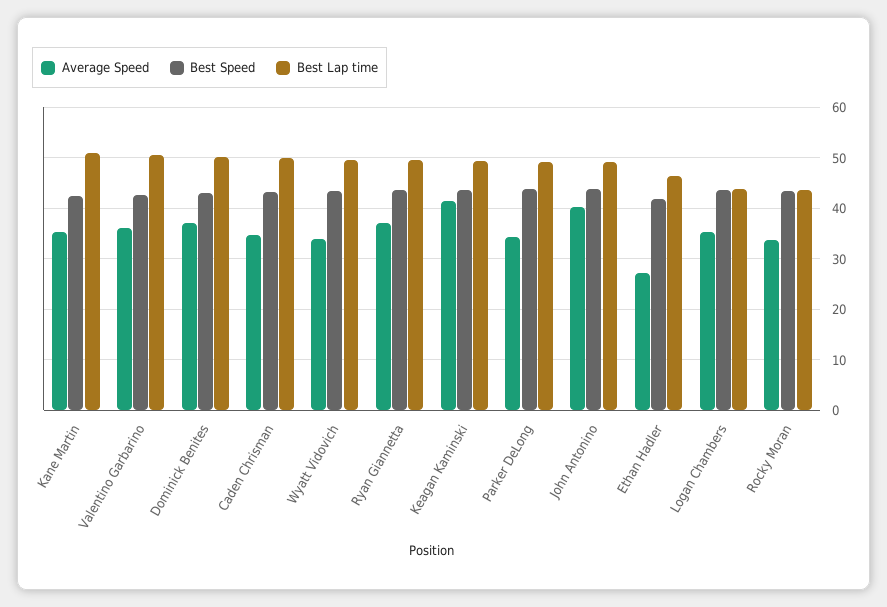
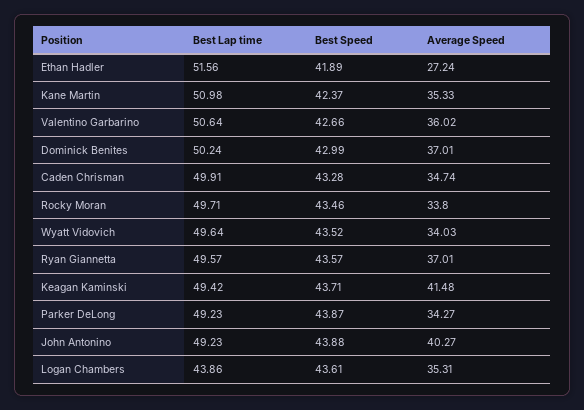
  {
    "Average Speed": {
      "Kane Martin": 35.33,
      "Valentino Garbarino": 36.02,
      "Dominick Benites": 37.01,
      "Caden Chrisman": 34.74,
      "Wyatt Vidovich": 34.03,
      "Ryan Giannetta": 37.01,
      "Keagan Kaminski": 41.48,
      "Parker DeLong": 34.27,
      "John Antonino": 40.27,
      "Ethan Hadler": 27.24,
      "Logan Chambers": 35.31,
      "Rocky Moran": 33.8
    },
    "Best Speed": {
      "Kane Martin": 42.37,
      "Valentino Garbarino": 42.66,
      "Dominick Benites": 42.99,
      "Caden Chrisman": 43.28,
      "Wyatt Vidovich": 43.52,
      "Ryan Giannetta": 43.57,
      "Keagan Kaminski": 43.71,
      "Parker DeLong": 43.87,
      "John Antonino": 43.88,
      "Ethan Hadler": 41.89,
      "Logan Chambers": 43.61,
      "Rocky Moran": 43.46
    },
    "Best Lap time": {
      "Kane Martin": 50.98,
      "Valentino Garbarino": 50.64,
      "Dominick Benites": 50.24,
      "Caden Chrisman": 49.91,
      "Wyatt Vidovich": 49.64,
      "Ryan Giannetta": 49.57,
      "Keagan Kaminski": 49.42,
      "Parker DeLong": 49.23,
      "John Antonino": 49.23,
-     "Ethan Hadler": 46,
+     "Ethan Hadler": 51.56,
      "Logan Chambers": 43.86,
-     "Rocky Moran": 44
+     "Rocky Moran": 49.71
    }
  }

